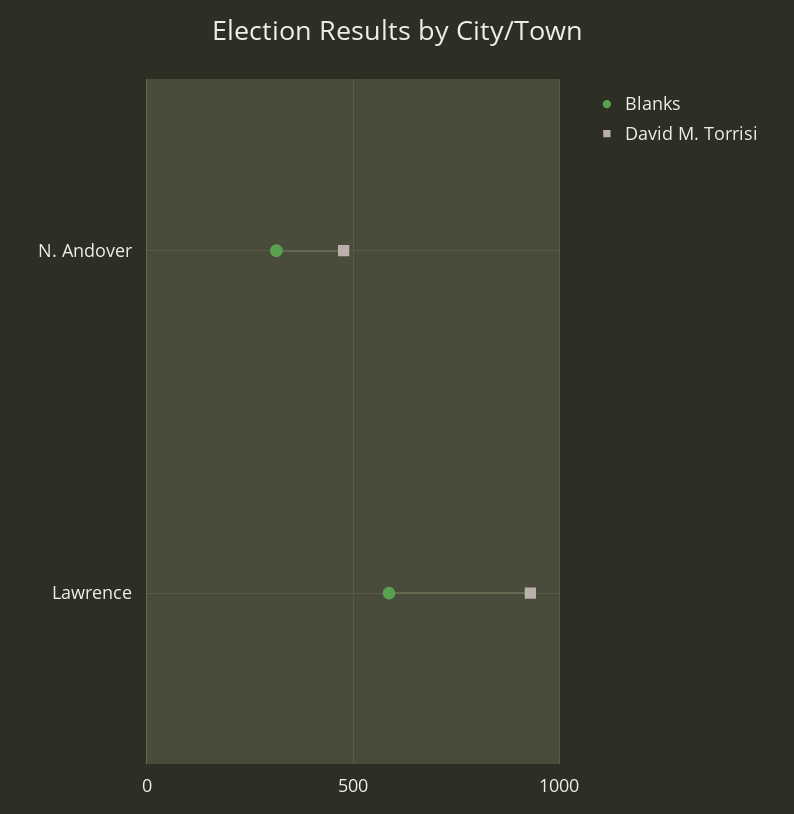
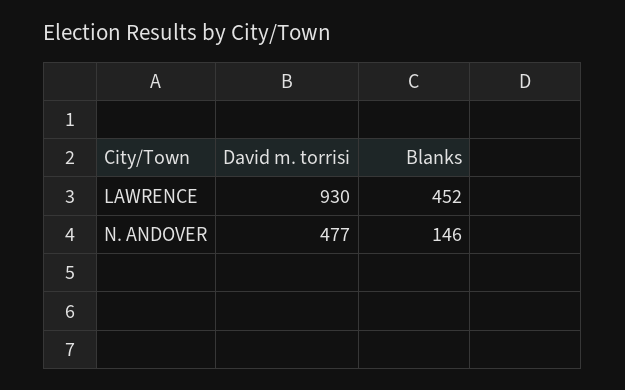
  {
    "Blanks": {
-     "N. Andover": 300,
+     "N. Andover": 146,
-     "Lawrence": 600
+     "Lawrence": 452
    },
    "David M. Torrisi": {
      "N. Andover": 477,
      "Lawrence": 930
    }
  }

